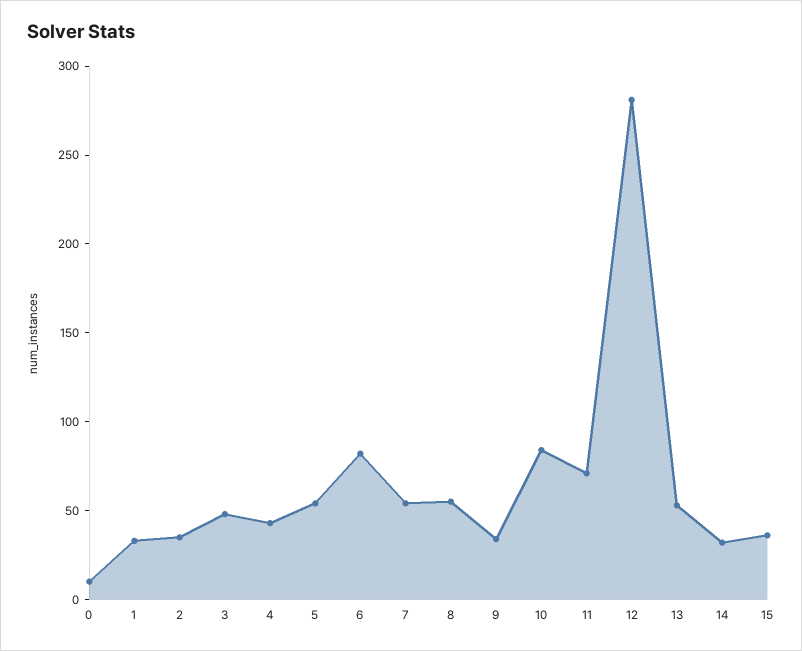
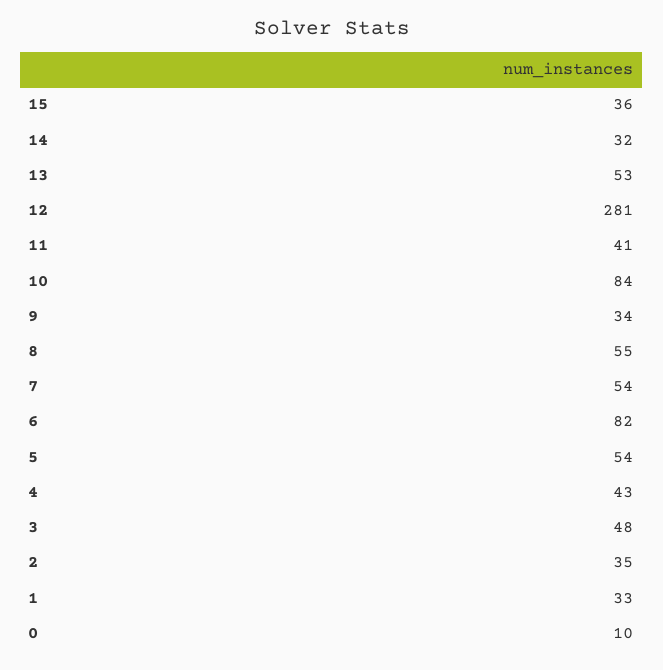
  {
    "0": 10,
    "1": 33,
    "2": 35,
    "3": 48,
    "4": 43,
    "5": 54,
    "6": 82,
    "7": 54,
    "8": 55,
    "9": 34,
    "10": 84,
-   "11": 70,
+   "11": 41,
    "12": 281,
    "13": 53,
    "14": 32,
    "15": 36
  }

